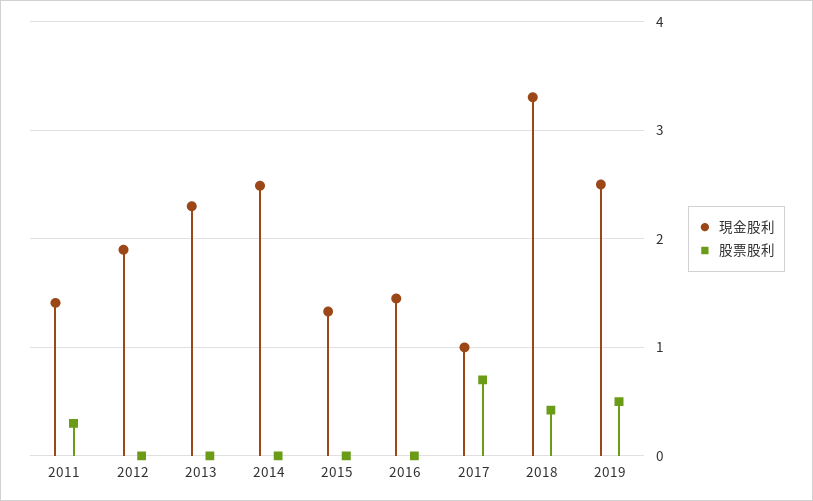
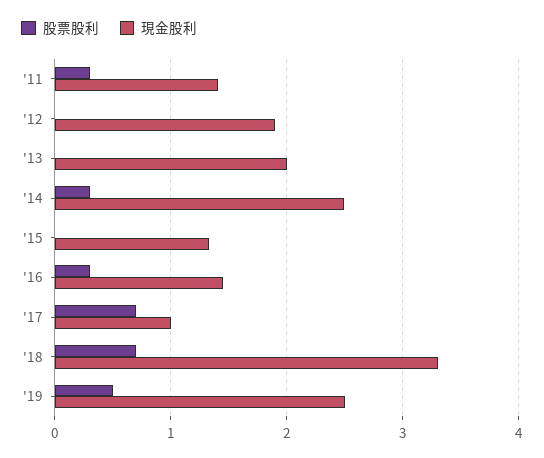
  {
    "現金股利": {
      "2011": 1.4,
      "2012": 1.9,
-     "2013": 2.3,
+     "2013": 2,
      "2014": 2.5,
      "2015": 1.3,
      "2016": 1.5,
      "2017": 1,
      "2018": 3.3,
      "2019": 2.5
    },
    "股票股利": {
      "2011": 0.3,
      "2012": 0,
      "2013": 0,
-     "2014": 0,
+     "2014": 0.3,
      "2015": 0,
-     "2016": 0,
+     "2016": 0.3,
      "2017": 0.7,
-     "2018": 0.4,
+     "2018": 0.7,
      "2019": 0.5
    }
  }

